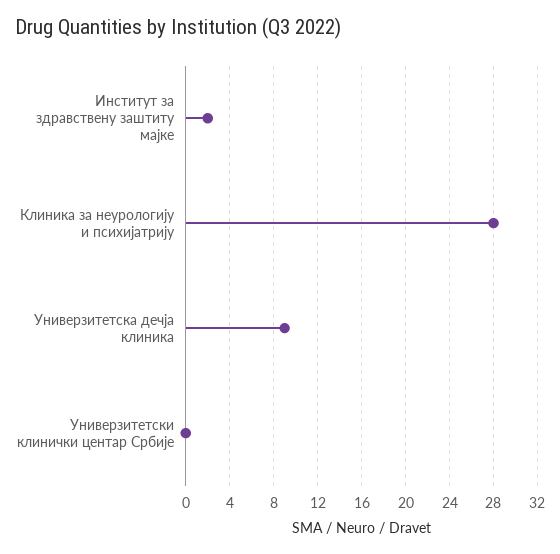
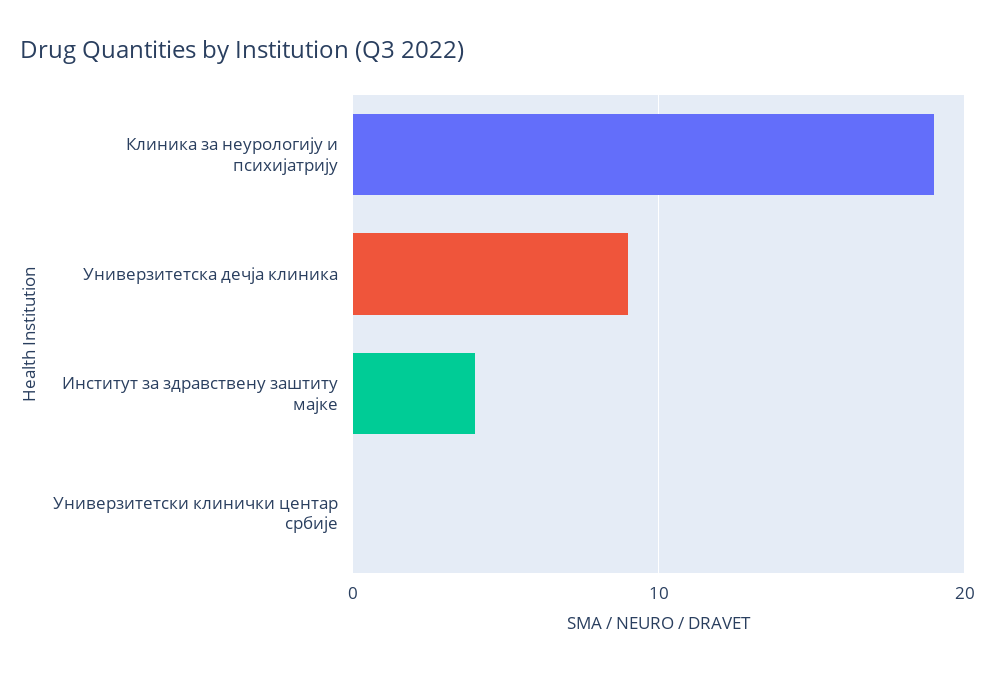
  {
-   "Институт за здравствену заштиту мајке": 2,
+   "Институт за здравствену заштиту мајке": 4,
-   "Клиника за неурологију и психијатрију": 28,
+   "Клиника за неурологију и психијатрију": 19,
    "Универзитетска дечја клиника": 9,
    "Универзитетски клинички центар Србије": 0
  }

